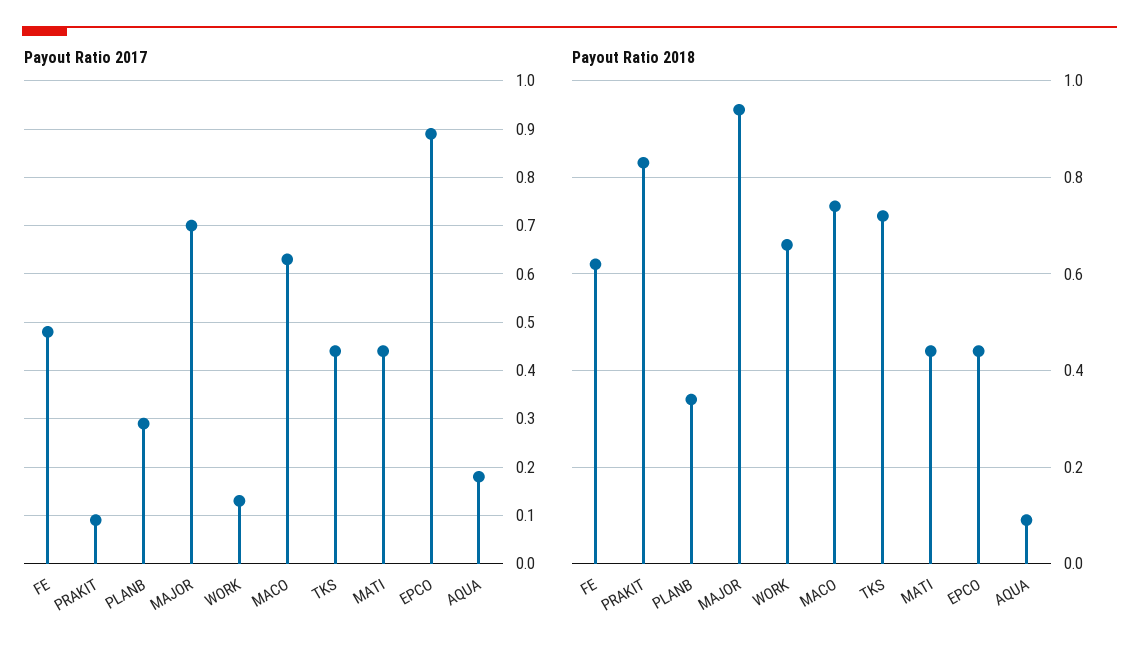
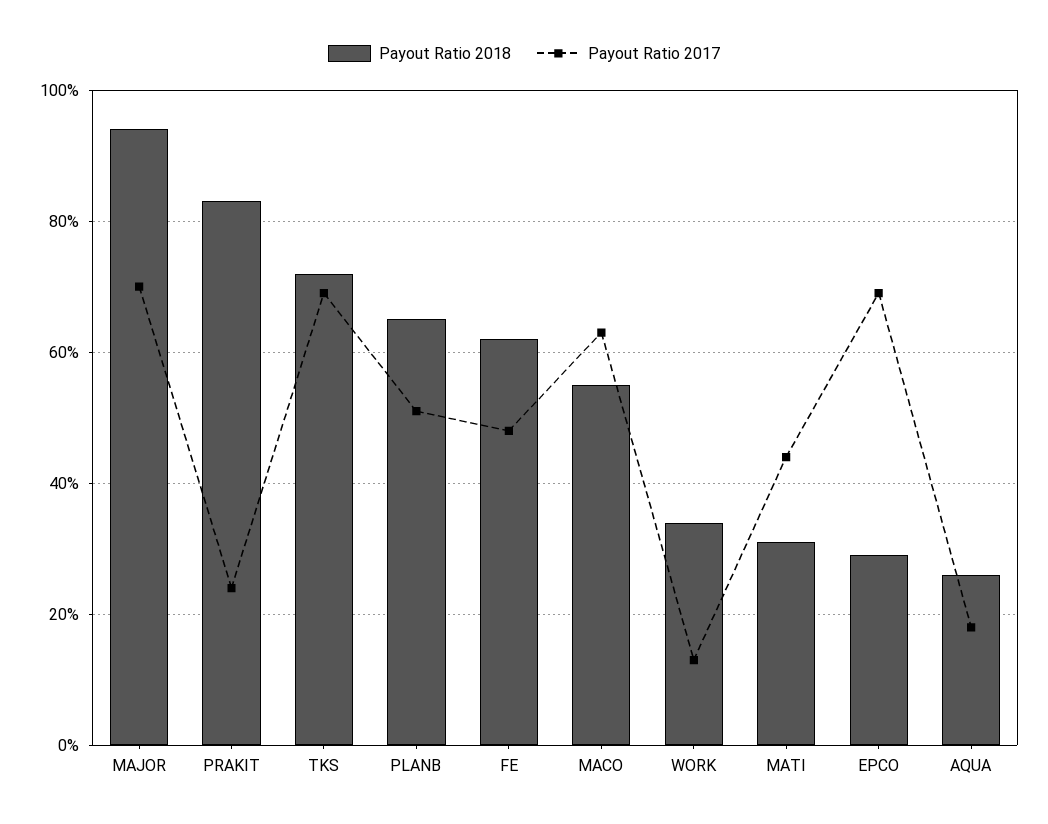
  {
    "Payout Ratio 2017": {
      "FE": 0.5,
-     "PRAKIT": 0.1,
+     "PRAKIT": 0.25,
-     "PLANB": 0.3,
+     "PLANB": 0.5,
      "MAJOR": 0.7,
      "WORK": 0.15,
      "MACO": 0.65,
-     "TKS": 0.45,
+     "TKS": 0.7,
      "MATI": 0.45,
-     "EPCO": 0.9,
+     "EPCO": 0.7,
      "AQUA": 0.2
    },
    "Payout Ratio 2018": {
      "FE": 0.6,
      "PRAKIT": 0.85,
-     "PLANB": 0.35,
+     "PLANB": 0.65,
      "MAJOR": 0.95,
-     "WORK": 0.65,
+     "WORK": 0.35,
-     "MACO": 0.75,
+     "MACO": 0.55,
      "TKS": 0.7,
-     "MATI": 0.45,
+     "MATI": 0.3,
-     "EPCO": 0.45,
+     "EPCO": 0.3,
-     "AQUA": 0.1
+     "AQUA": 0.25
    }
  }

